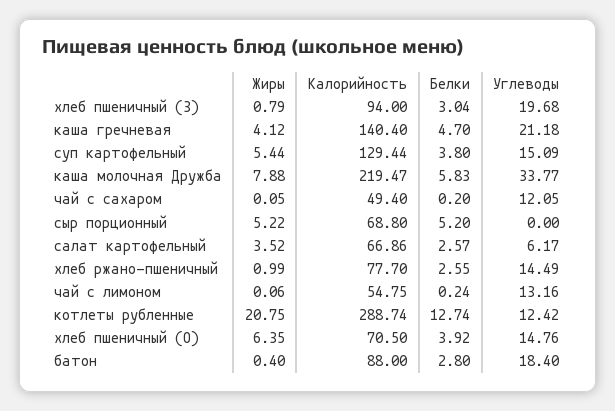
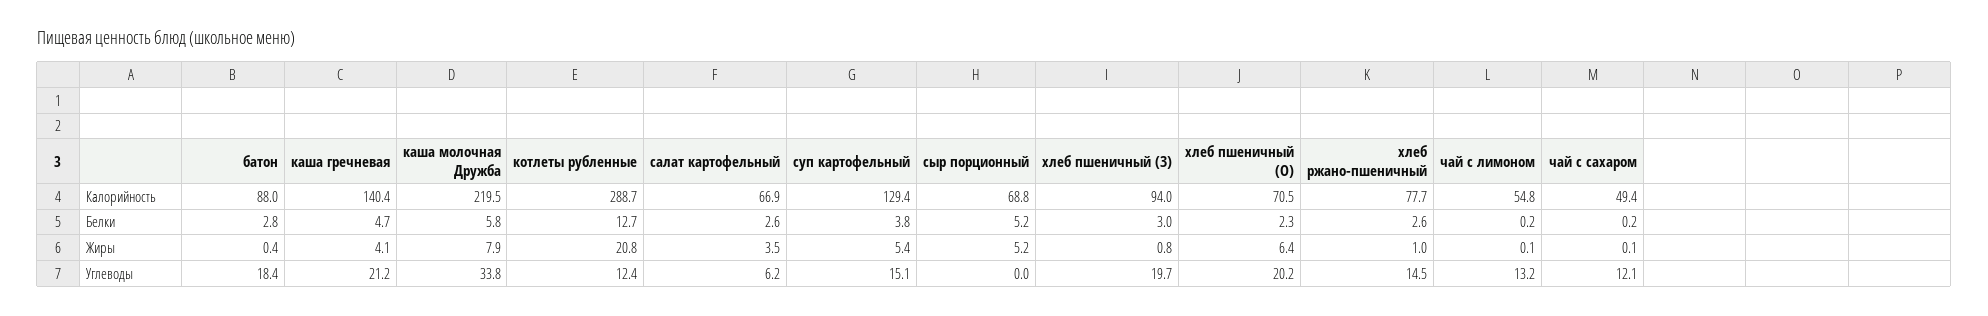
  {
    "Жиры": {
      "хлеб пшеничный (З)": 0.79,
      "каша гречневая": 4.12,
      "суп картофельный": 5.44,
      "каша молочная Дружба": 7.88,
      "чай с сахаром": 0.05,
      "сыр порционный": 5.22,
      "салат картофельный": 3.52,
      "хлеб ржано-пшеничный": 0.99,
      "чай с лимоном": 0.06,
      "котлеты рубленные": 20.75,
      "хлеб пшеничный (О)": 6.35,
      "батон": 0.4
    },
    "Калорийность": {
      "хлеб пшеничный (З)": 94,
      "каша гречневая": 140.4,
      "суп картофельный": 129.44,
      "каша молочная Дружба": 219.47,
      "чай с сахаром": 49.4,
      "сыр порционный": 68.8,
      "салат картофельный": 66.86,
      "хлеб ржано-пшеничный": 77.7,
      "чай с лимоном": 54.75,
      "котлеты рубленные": 288.74,
      "хлеб пшеничный (О)": 70.5,
      "батон": 88
    },
    "Белки": {
      "хлеб пшеничный (З)": 3.04,
      "каша гречневая": 4.7,
      "суп картофельный": 3.8,
      "каша молочная Дружба": 5.83,
      "чай с сахаром": 0.2,
      "сыр порционный": 5.2,
      "салат картофельный": 2.57,
      "хлеб ржано-пшеничный": 2.55,
      "чай с лимоном": 0.24,
      "котлеты рубленные": 12.74,
-     "хлеб пшеничный (О)": 3.92,
+     "хлеб пшеничный (О)": 2.3,
      "батон": 2.8
    },
    "Углеводы": {
      "хлеб пшеничный (З)": 19.68,
      "каша гречневая": 21.18,
      "суп картофельный": 15.09,
      "каша молочная Дружба": 33.77,
      "чай с сахаром": 12.05,
      "сыр порционный": 0,
      "салат картофельный": 6.17,
      "хлеб ржано-пшеничный": 14.49,
      "чай с лимоном": 13.16,
      "котлеты рубленные": 12.42,
-     "хлеб пшеничный (О)": 14.76,
+     "хлеб пшеничный (О)": 20.2,
      "батон": 18.4
    }
  }

